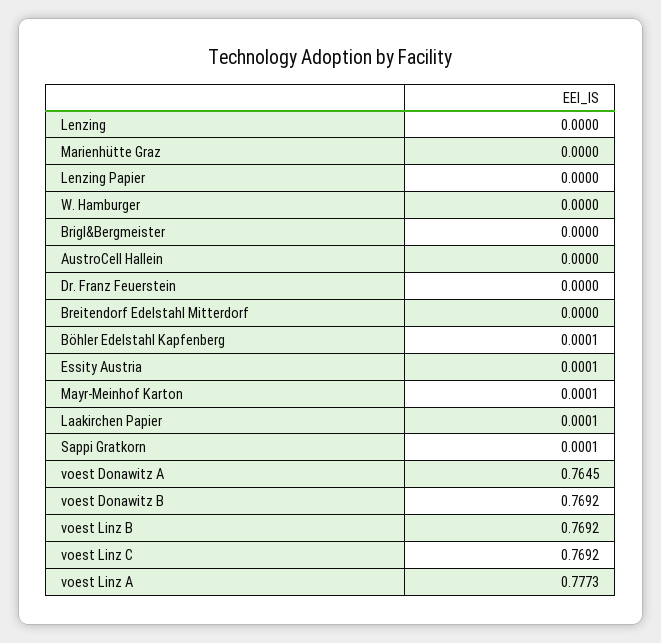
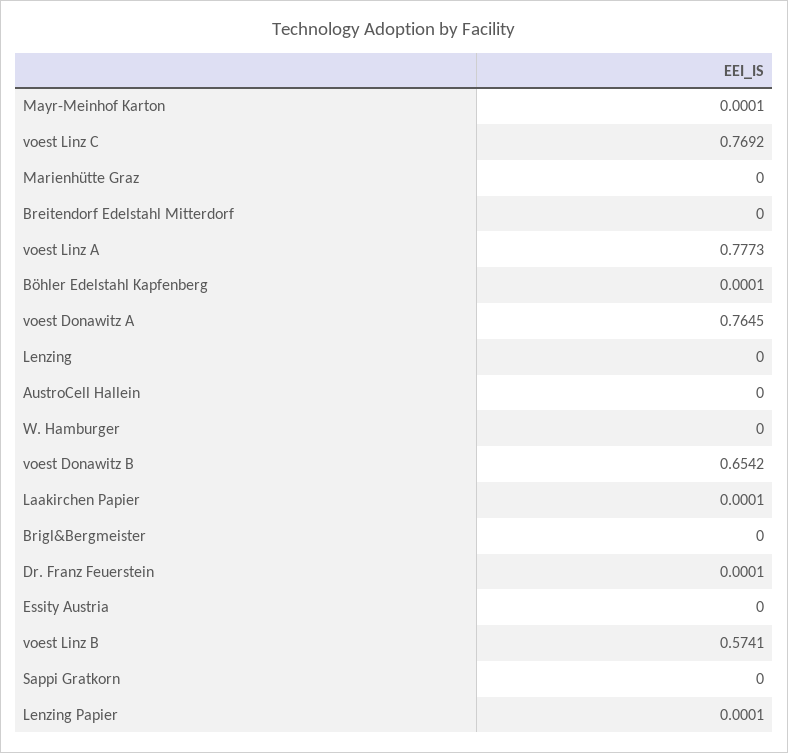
  {
    "Lenzing": 0,
    "Marienhütte Graz": 0,
-   "Lenzing Papier": 0,
+   "Lenzing Papier": 0.0001,
    "W. Hamburger": 0,
    "Brigl&Bergmeister": 0,
    "AustroCell Hallein": 0,
-   "Dr. Franz Feuerstein": 0,
+   "Dr. Franz Feuerstein": 0.0001,
    "Breitendorf Edelstahl Mitterdorf": 0,
    "Böhler Edelstahl Kapfenberg": 0.0001,
-   "Essity Austria": 0.0001,
+   "Essity Austria": 0,
    "Mayr-Meinhof Karton": 0.0001,
    "Laakirchen Papier": 0.0001,
-   "Sappi Gratkorn": 0.0001,
+   "Sappi Gratkorn": 0,
    "voest Donawitz A": 0.7645,
-   "voest Donawitz B": 0.7692,
+   "voest Donawitz B": 0.6542,
-   "voest Linz B": 0.7692,
+   "voest Linz B": 0.5741,
    "voest Linz C": 0.7692,
    "voest Linz A": 0.7773
  }

